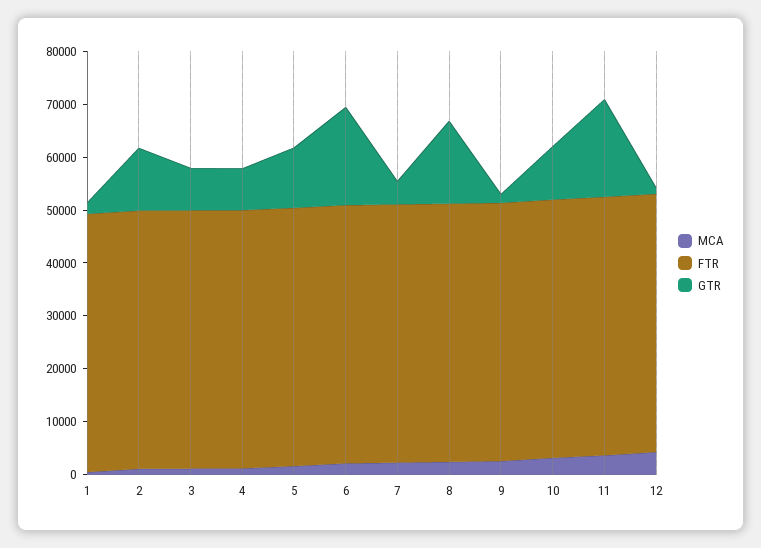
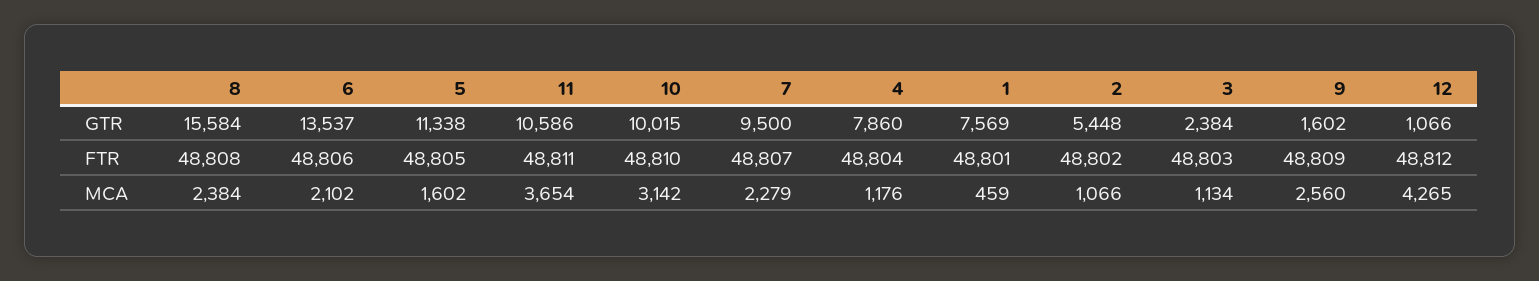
  {
    "MCA": {
      "1": 459,
      "2": 1066,
      "3": 1134,
      "4": 1176,
      "5": 1602,
      "6": 2102,
      "7": 2279,
      "8": 2384,
      "9": 2560,
      "10": 3142,
      "11": 3654,
      "12": 4265
    },
    "FTR": {
      "1": 48801,
      "2": 48802,
      "3": 48803,
      "4": 48804,
      "5": 48805,
      "6": 48806,
      "7": 48807,
      "8": 48808,
      "9": 48809,
      "10": 48810,
      "11": 48811,
      "12": 48812
    },
    "GTR": {
-     "1": 2000,
+     "1": 7569,
-     "2": 12000,
+     "2": 5448,
-     "3": 8000,
+     "3": 2384,
      "4": 7860,
      "5": 11338,
-     "6": 18000,
+     "6": 13537,
-     "7": 4000,
+     "7": 9500,
      "8": 15584,
      "9": 1602,
      "10": 10015,
-     "11": 18000,
+     "11": 10586,
      "12": 1066
    }
  }

